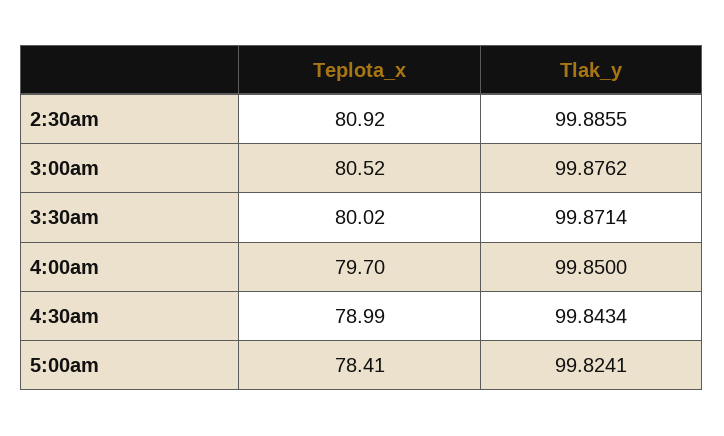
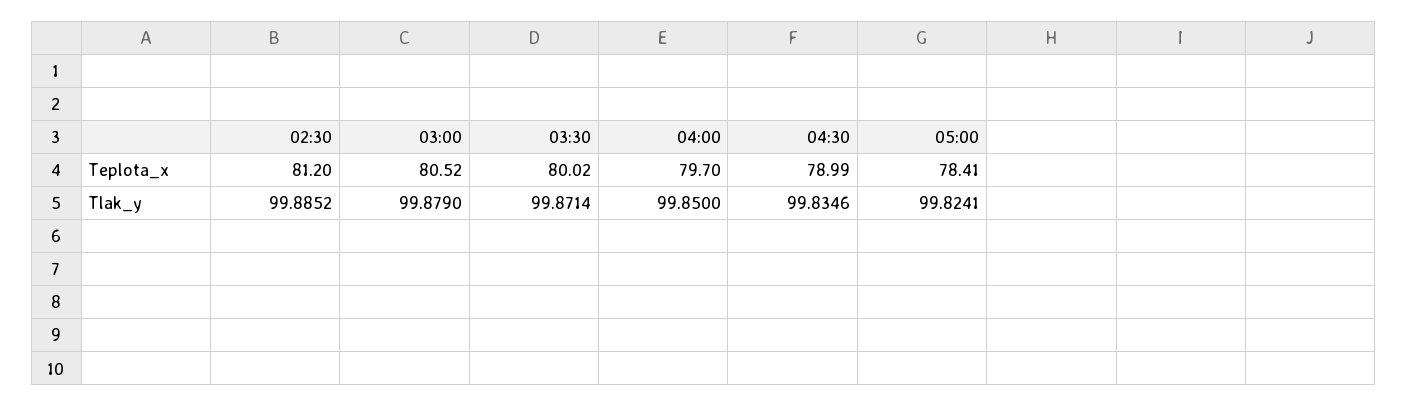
  {
    "Teplota_x": {
-     "2:30am": 80.92,
+     "2:30am": 81.2,
      "3:00am": 80.52,
      "3:30am": 80.02,
      "4:00am": 79.7,
      "4:30am": 78.99,
      "5:00am": 78.41
    },
    "Tlak_y": {
-     "2:30am": 99.8855,
+     "2:30am": 99.8852,
-     "3:00am": 99.8762,
+     "3:00am": 99.879,
      "3:30am": 99.8714,
      "4:00am": 99.85,
-     "4:30am": 99.8434,
+     "4:30am": 99.8346,
      "5:00am": 99.8241
    }
  }

